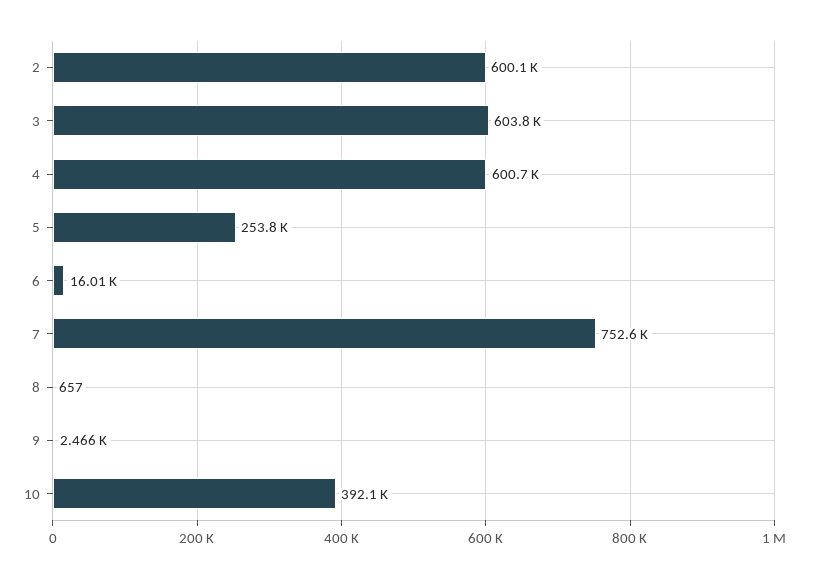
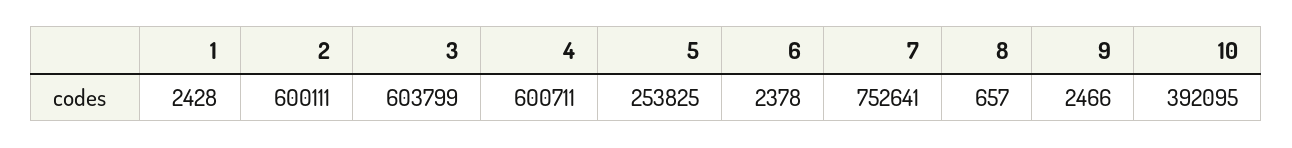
  {
    "2": 600111,
    "3": 603799,
    "4": 600711,
    "5": 253825,
-   "6": 16010,
+   "6": 2378,
    "7": 752641,
    "8": 657,
    "9": 2466,
-   "10": 392095
+   "10": 392095,
+   "1": 2428
  }

